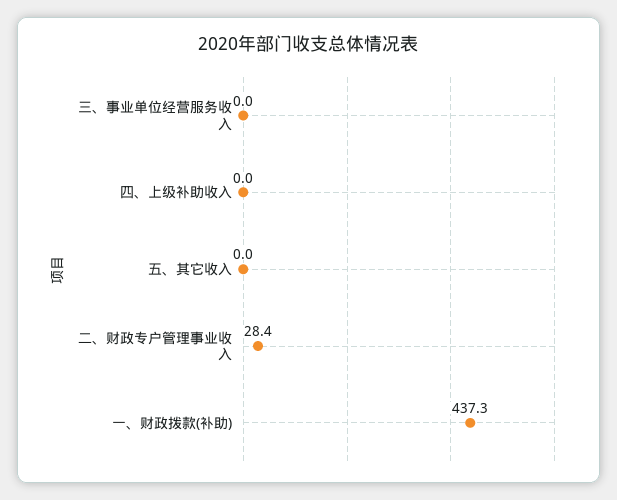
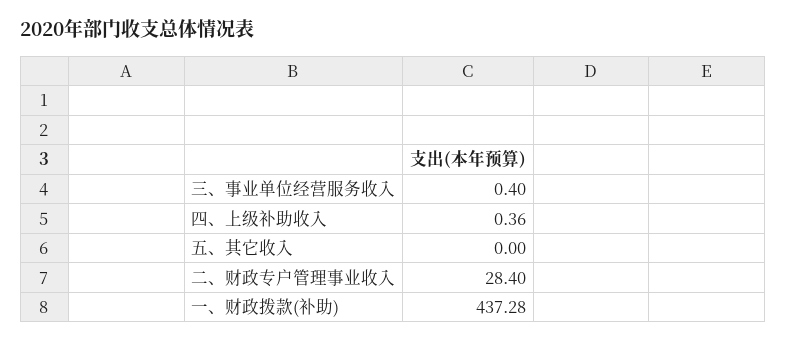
  {
-   "三、事业单位经营服务收入": 0,
+   "三、事业单位经营服务收入": 0.4,
-   "四、上级补助收入": 0,
+   "四、上级补助收入": 0.36,
    "五、其它收入": 0,
    "二、财政专户管理事业收入": 28.4,
    "一、财政拨款(补助)": 437.28
  }

